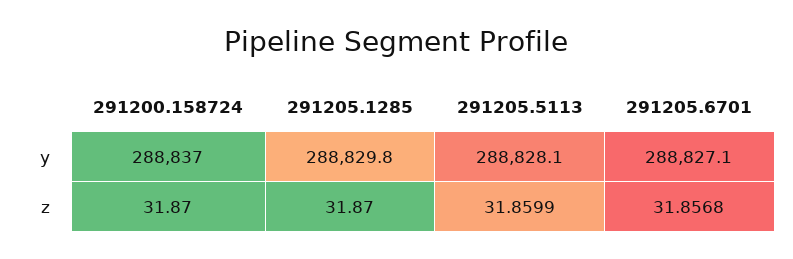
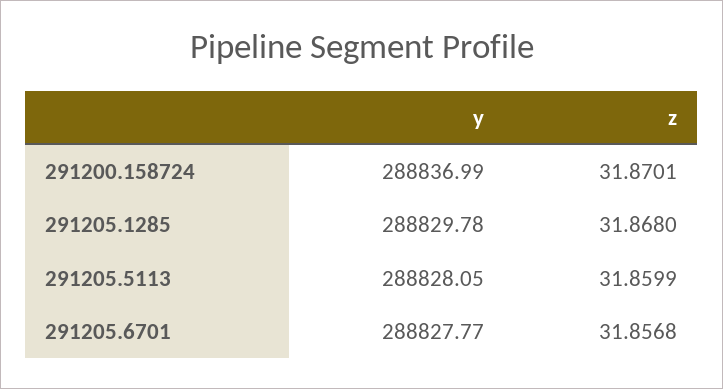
  {
    "291200.158724": {
      "y": 288836.99,
-     "z": 31.87
+     "z": 31.8701
    },
    "291205.1285": {
      "y": 288829.78,
-     "z": 31.87
+     "z": 31.868
    },
    "291205.5113": {
      "y": 288828.05,
      "z": 31.8599
    },
    "291205.6701": {
-     "y": 288827.1,
+     "y": 288827.77,
      "z": 31.8568
    }
  }

